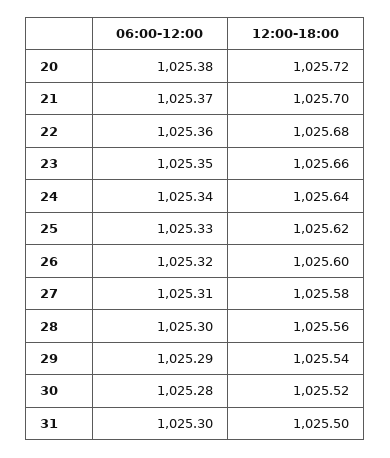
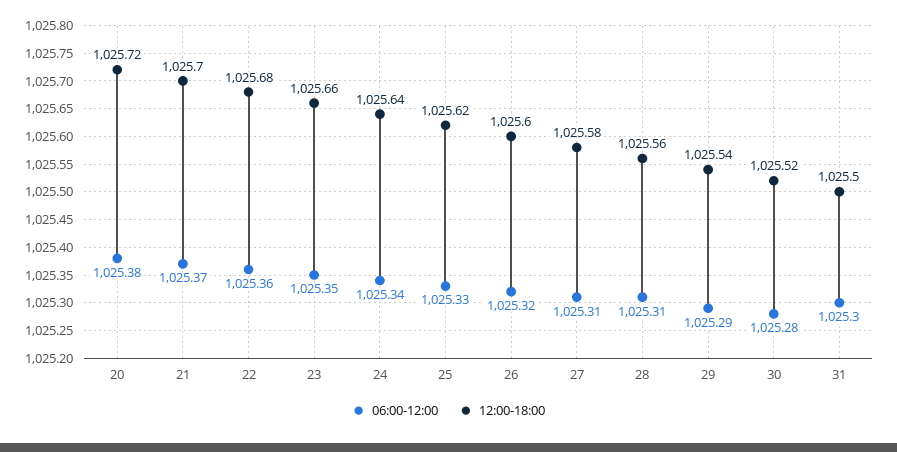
  {
    "06:00-12:00": {
      "20": 1025.38,
      "21": 1025.37,
      "22": 1025.36,
      "23": 1025.35,
      "24": 1025.34,
      "25": 1025.33,
      "26": 1025.32,
      "27": 1025.31,
-     "28": 1025.3,
+     "28": 1025.31,
      "29": 1025.29,
      "30": 1025.28,
      "31": 1025.3
    },
    "12:00-18:00": {
      "20": 1025.72,
      "21": 1025.7,
      "22": 1025.68,
      "23": 1025.66,
      "24": 1025.64,
      "25": 1025.62,
      "26": 1025.6,
      "27": 1025.58,
      "28": 1025.56,
      "29": 1025.54,
      "30": 1025.52,
      "31": 1025.5
    }
  }

